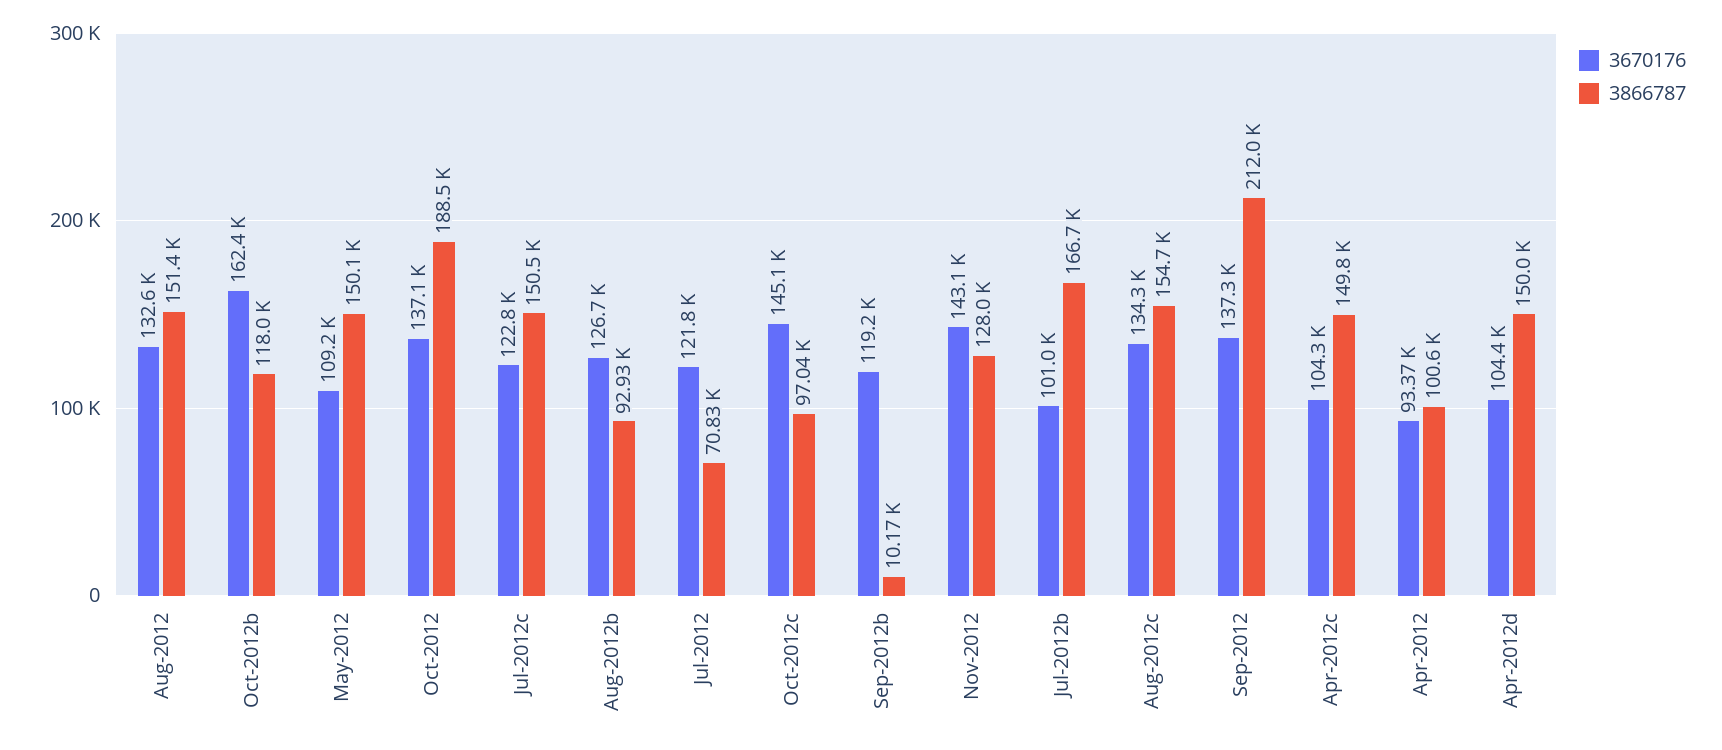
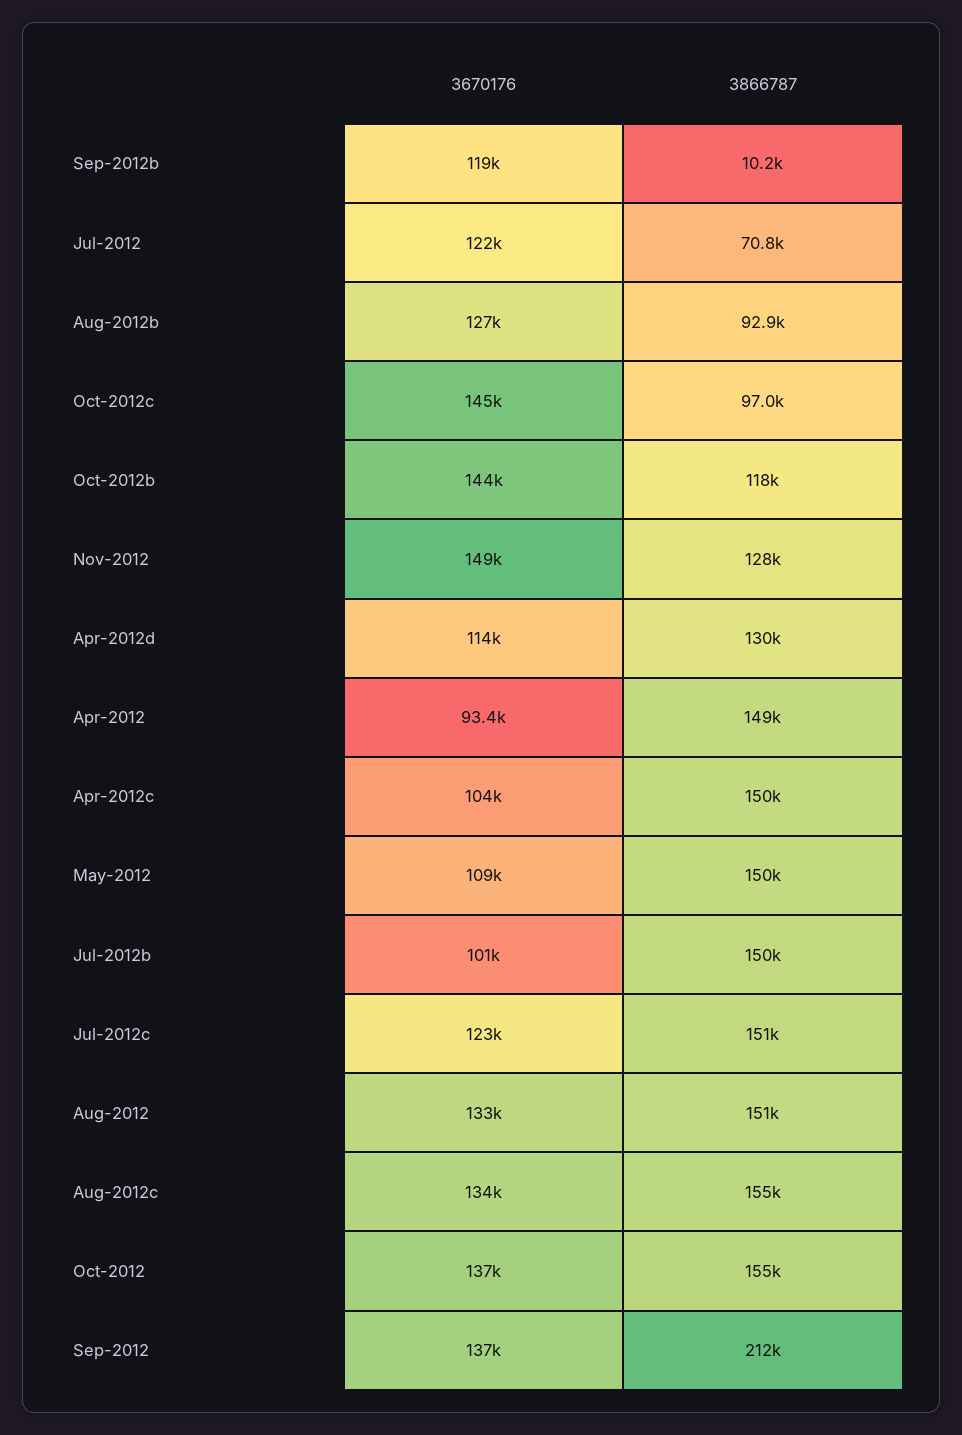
  {
    "3670176": {
      "Aug-2012": 132600,
-     "Oct-2012b": 162400,
+     "Oct-2012b": 144000,
      "May-2012": 109200,
      "Oct-2012": 137100,
      "Jul-2012c": 122800,
      "Aug-2012b": 126700,
      "Jul-2012": 121800,
      "Oct-2012c": 145100,
      "Sep-2012b": 119200,
-     "Nov-2012": 143100,
+     "Nov-2012": 149000,
      "Jul-2012b": 101000,
      "Aug-2012c": 134300,
      "Sep-2012": 137300,
      "Apr-2012c": 104300,
      "Apr-2012": 93370,
-     "Apr-2012d": 104400
+     "Apr-2012d": 114000
    },
    "3866787": {
      "Aug-2012": 151400,
      "Oct-2012b": 118000,
      "May-2012": 150100,
-     "Oct-2012": 188500,
+     "Oct-2012": 155000,
      "Jul-2012c": 150500,
      "Aug-2012b": 92930,
      "Jul-2012": 70830,
      "Oct-2012c": 97040,
      "Sep-2012b": 10170,
      "Nov-2012": 128000,
-     "Jul-2012b": 166700,
+     "Jul-2012b": 150000,
      "Aug-2012c": 154700,
      "Sep-2012": 212000,
      "Apr-2012c": 149800,
-     "Apr-2012": 100600,
+     "Apr-2012": 149000,
-     "Apr-2012d": 150000
+     "Apr-2012d": 130000
    }
  }

